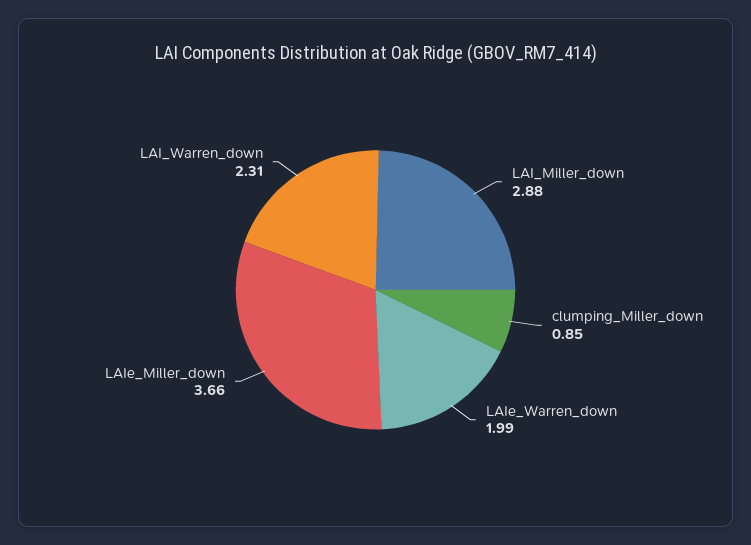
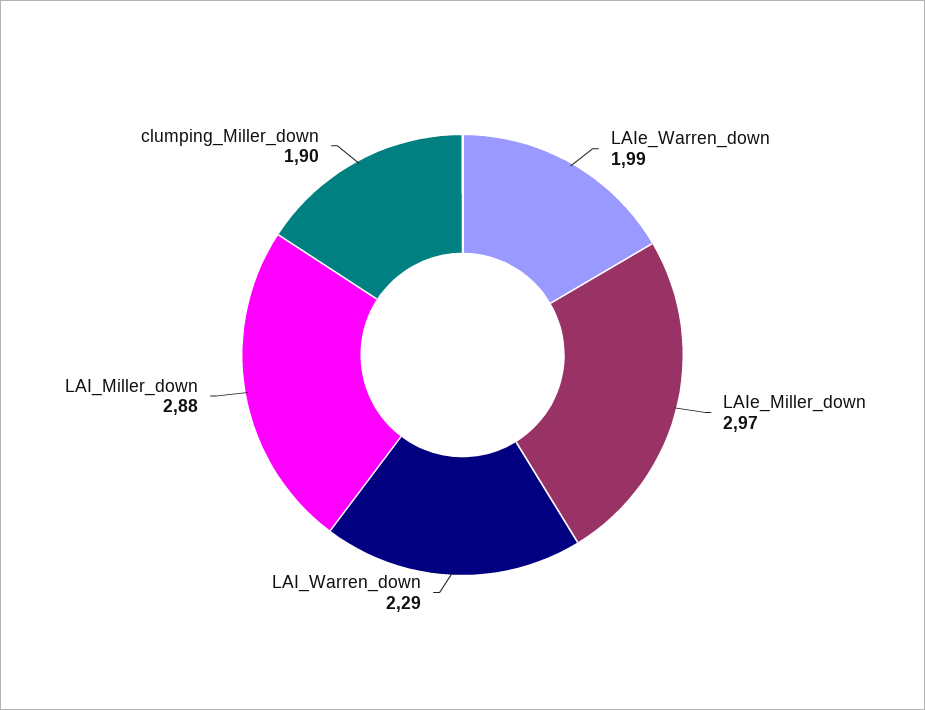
  {
    "LAI_Miller_down": 2.88,
-   "clumping_Miller_down": 0.85,
+   "clumping_Miller_down": 1.9,
    "LAIe_Warren_down": 1.99,
-   "LAIe_Miller_down": 3.66,
+   "LAIe_Miller_down": 2.97,
-   "LAI_Warren_down": 2.31
+   "LAI_Warren_down": 2.29
  }

